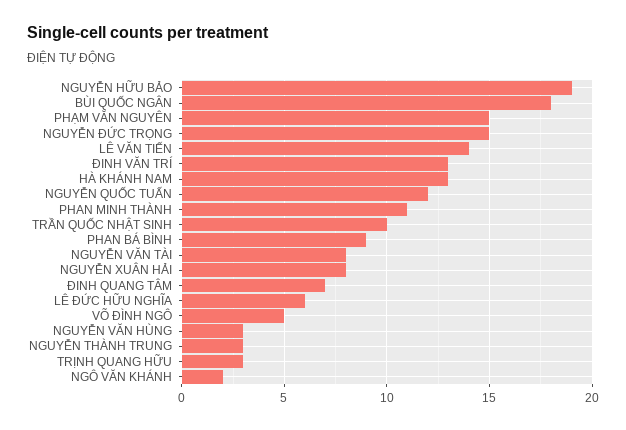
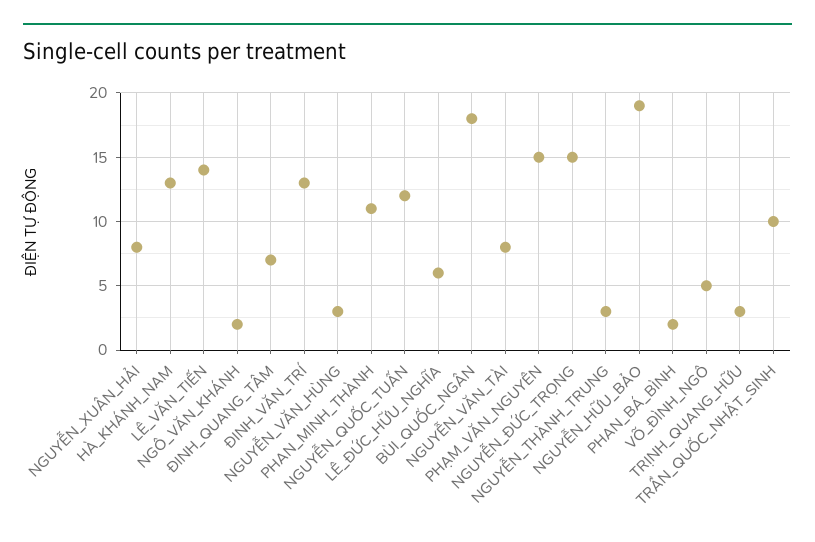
  {
    "NGUYỄN HỮU BẢO": 19,
    "BÙI QUỐC NGÂN": 18,
    "PHẠM VĂN NGUYÊN": 15,
    "NGUYỄN ĐỨC TRỌNG": 15,
    "LÊ VĂN TIẾN": 14,
    "ĐINH VĂN TRÍ": 13,
    "HÀ KHÁNH NAM": 13,
    "NGUYỄN QUỐC TUẤN": 12,
    "PHAN MINH THÀNH": 11,
    "TRẦN QUỐC NHẬT SINH": 10,
-   "PHAN BÁ BÌNH": 9,
+   "PHAN BÁ BÌNH": 2,
    "NGUYỄN VĂN TÀI": 8,
    "NGUYỄN XUÂN HẢI": 8,
    "ĐINH QUANG TÂM": 7,
    "LÊ ĐỨC HỮU NGHĨA": 6,
    "VÕ ĐÌNH NGÔ": 5,
    "NGUYỄN VĂN HÙNG": 3,
    "NGUYỄN THÀNH TRUNG": 3,
    "TRỊNH QUANG HỮU": 3,
    "NGÔ VĂN KHÁNH": 2
  }

